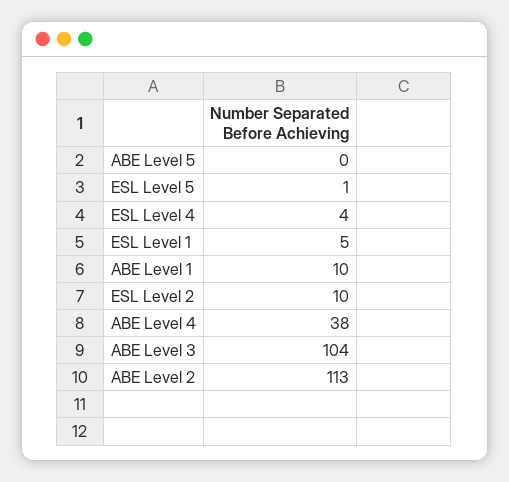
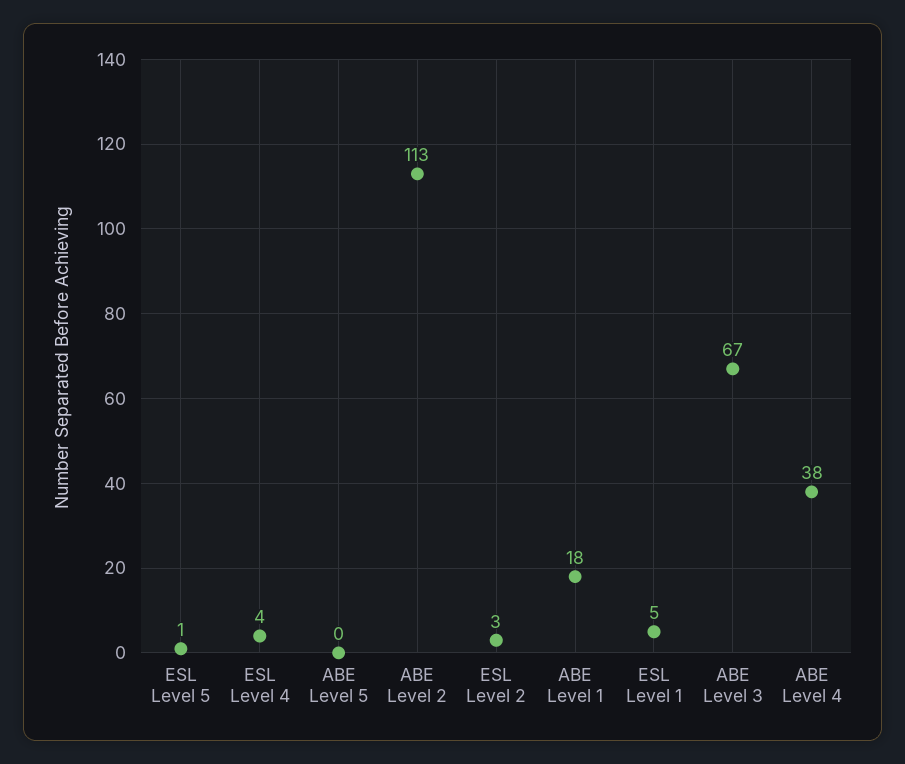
  {
    "ABE Level 5": 0,
    "ESL Level 5": 1,
    "ESL Level 4": 4,
    "ESL Level 1": 5,
-   "ABE Level 1": 10,
+   "ABE Level 1": 18,
-   "ESL Level 2": 10,
+   "ESL Level 2": 3,
    "ABE Level 4": 38,
-   "ABE Level 3": 104,
+   "ABE Level 3": 67,
    "ABE Level 2": 113
  }

